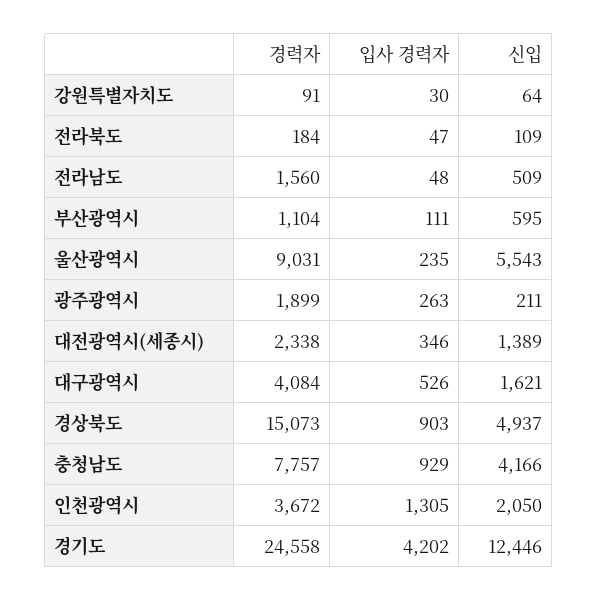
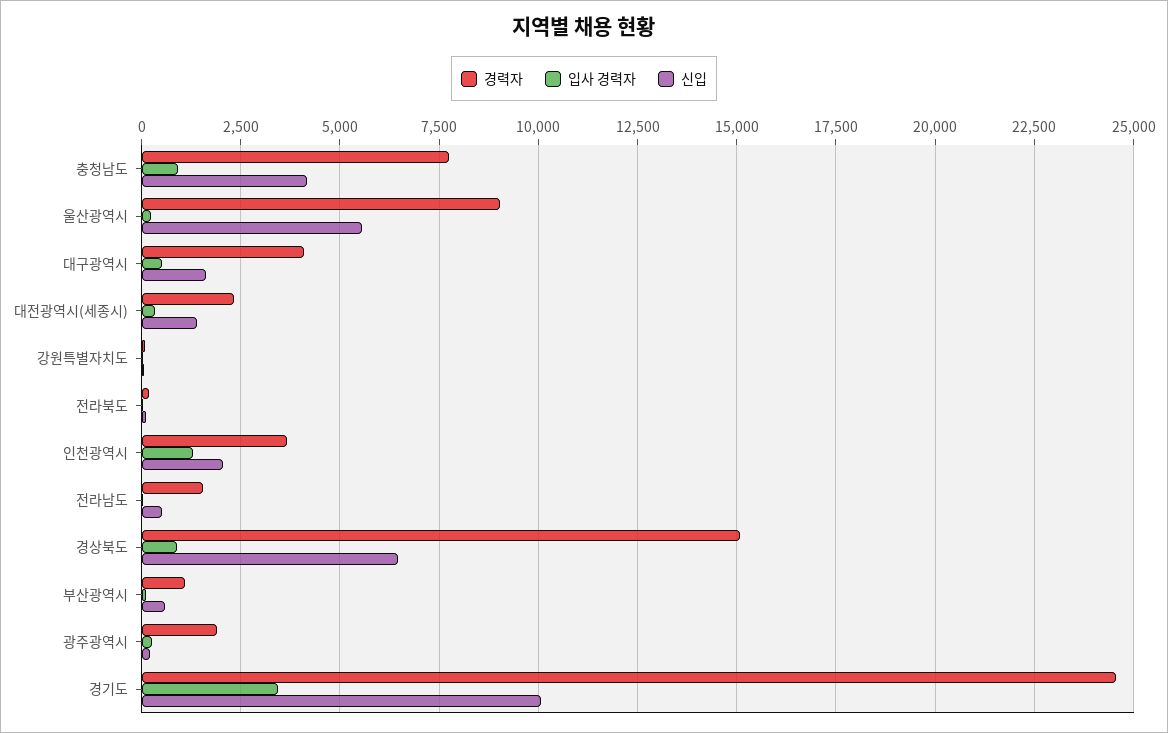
  {
    "경력자": {
      "강원특별자치도": 91,
      "전라북도": 184,
      "전라남도": 1560,
      "부산광역시": 1104,
      "울산광역시": 9031,
      "광주광역시": 1899,
      "대전광역시(세종시)": 2338,
      "대구광역시": 4084,
      "경상북도": 15073,
      "충청남도": 7757,
      "인천광역시": 3672,
      "경기도": 24558
    },
    "입사 경력자": {
      "강원특별자치도": 30,
      "전라북도": 47,
      "전라남도": 48,
      "부산광역시": 111,
      "울산광역시": 235,
      "광주광역시": 263,
      "대전광역시(세종시)": 346,
      "대구광역시": 526,
      "경상북도": 903,
      "충청남도": 929,
      "인천광역시": 1305,
-     "경기도": 4202
+     "경기도": 3500
    },
    "신입": {
      "강원특별자치도": 64,
      "전라북도": 109,
      "전라남도": 509,
      "부산광역시": 595,
      "울산광역시": 5543,
      "광주광역시": 211,
      "대전광역시(세종시)": 1389,
      "대구광역시": 1621,
-     "경상북도": 4937,
+     "경상북도": 6500,
      "충청남도": 4166,
      "인천광역시": 2050,
-     "경기도": 12446
+     "경기도": 10000
    }
  }

